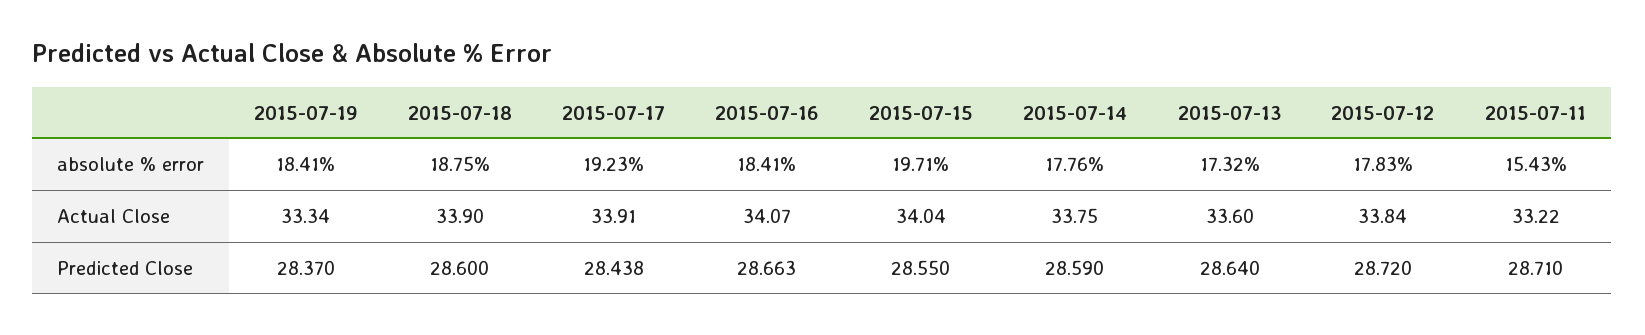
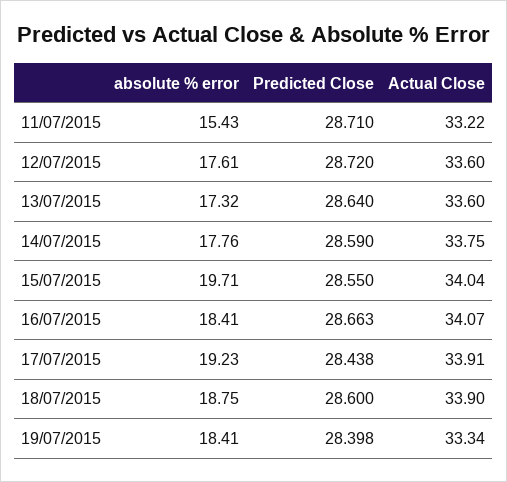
  {
    "2015-07-19": {
      "absolute % error": 18.41,
      "Actual Close": 33.34,
-     "Predicted Close": 28.37
+     "Predicted Close": 28.398
    },
    "2015-07-18": {
      "absolute % error": 18.75,
      "Actual Close": 33.9,
      "Predicted Close": 28.6
    },
    "2015-07-17": {
      "absolute % error": 19.23,
      "Actual Close": 33.91,
      "Predicted Close": 28.438
    },
    "2015-07-16": {
      "absolute % error": 18.41,
      "Actual Close": 34.07,
      "Predicted Close": 28.663
    },
    "2015-07-15": {
      "absolute % error": 19.71,
      "Actual Close": 34.04,
      "Predicted Close": 28.55
    },
    "2015-07-14": {
      "absolute % error": 17.76,
      "Actual Close": 33.75,
      "Predicted Close": 28.59
    },
    "2015-07-13": {
      "absolute % error": 17.32,
      "Actual Close": 33.6,
      "Predicted Close": 28.64
    },
    "2015-07-12": {
-     "absolute % error": 17.83,
+     "absolute % error": 17.61,
-     "Actual Close": 33.84,
+     "Actual Close": 33.6,
      "Predicted Close": 28.72
    },
    "2015-07-11": {
      "absolute % error": 15.43,
      "Actual Close": 33.22,
      "Predicted Close": 28.71
    }
  }

